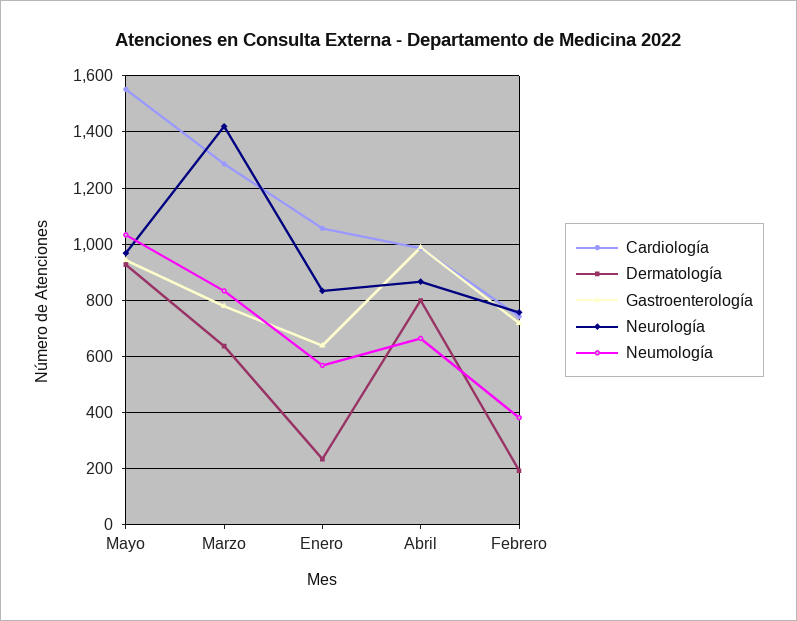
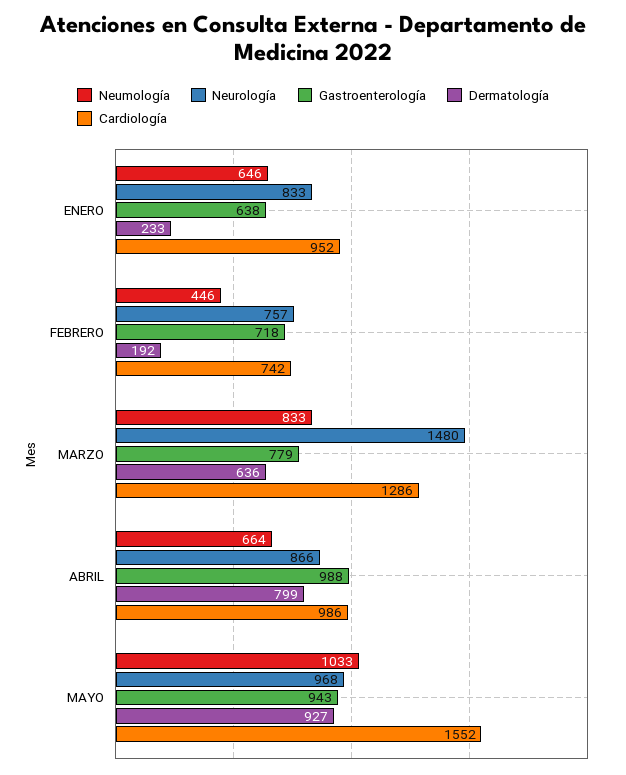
  {
    "Cardiología": {
      "Mayo": 1552,
      "Marzo": 1286,
-     "Enero": 1050,
+     "Enero": 952,
      "Abril": 986,
      "Febrero": 742
    },
    "Dermatología": {
      "Mayo": 927,
      "Marzo": 636,
      "Enero": 233,
      "Abril": 799,
      "Febrero": 192
    },
    "Gastroenterología": {
      "Mayo": 943,
      "Marzo": 779,
      "Enero": 638,
      "Abril": 988,
      "Febrero": 718
    },
    "Neurología": {
      "Mayo": 968,
-     "Marzo": 1425,
+     "Marzo": 1480,
      "Enero": 833,
      "Abril": 866,
      "Febrero": 757
    },
    "Neumología": {
      "Mayo": 1033,
      "Marzo": 833,
-     "Enero": 575,
+     "Enero": 646,
      "Abril": 664,
-     "Febrero": 375
+     "Febrero": 446
    }
  }

